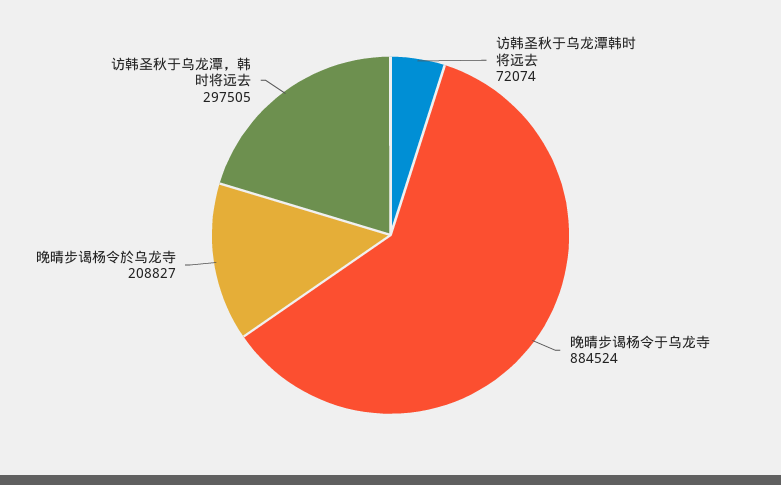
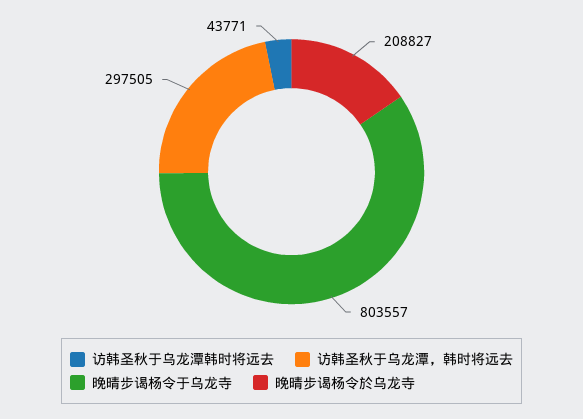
  {
-   "访韩圣秋于乌龙潭韩时将远去": 72074,
+   "访韩圣秋于乌龙潭韩时将远去": 43771,
-   "晚晴步谒杨令于乌龙寺": 884524,
+   "晚晴步谒杨令于乌龙寺": 803557,
    "晚晴步谒杨令於乌龙寺": 208827,
    "访韩圣秋于乌龙潭，韩时将远去": 297505
  }

